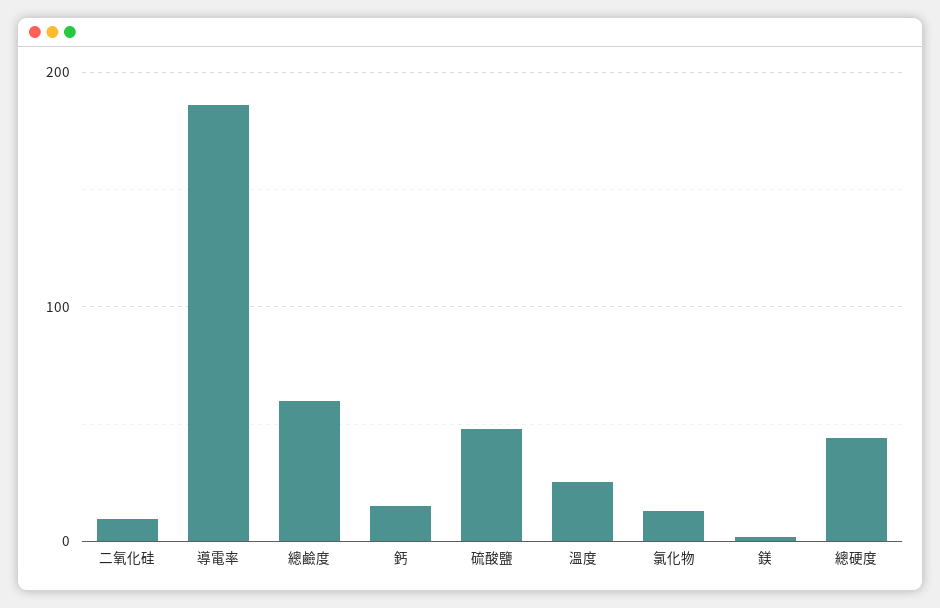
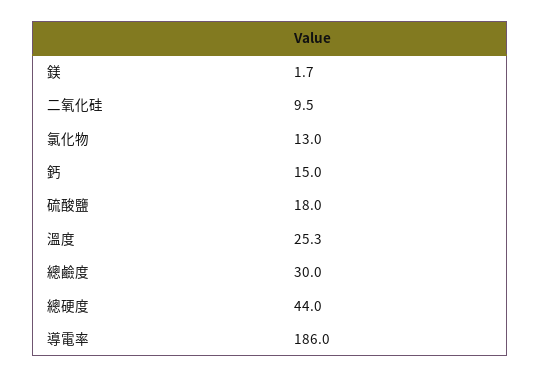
  {
    "二氧化硅": 9.5,
    "導電率": 186,
-   "總鹼度": 60,
+   "總鹼度": 30,
    "鈣": 15,
-   "硫酸鹽": 50,
+   "硫酸鹽": 18,
    "溫度": 25.3,
    "氯化物": 13,
    "鎂": 1.7,
    "總硬度": 44
  }

